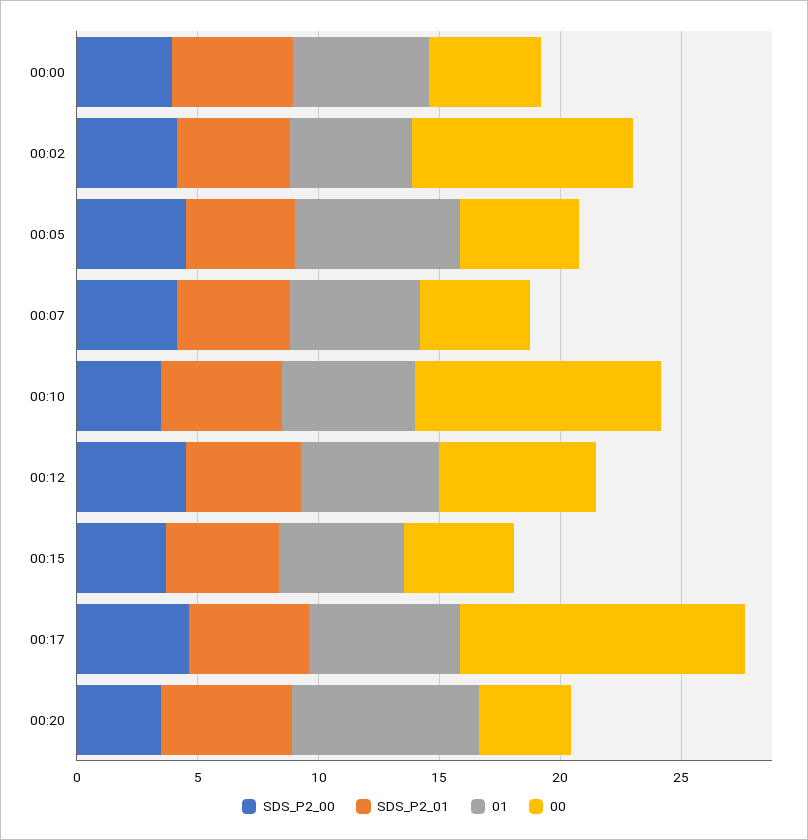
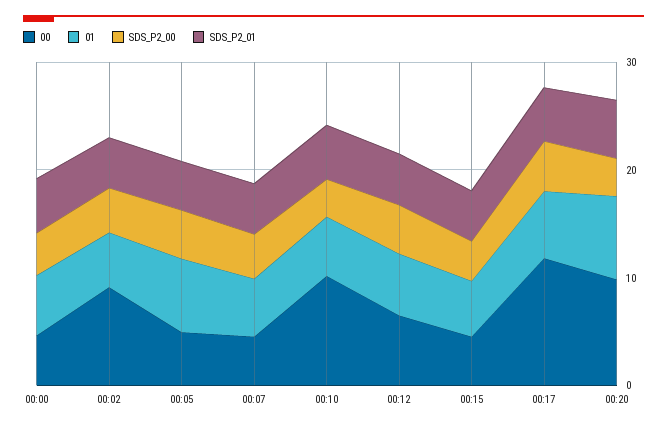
  {
    "SDS_P2_00": {
      "00:00": 4,
      "00:02": 4,
      "00:05": 5,
      "00:07": 4,
      "00:10": 4,
      "00:12": 5,
      "00:15": 4,
      "00:17": 5,
      "00:20": 4
    },
    "SDS_P2_01": {
      "00:00": 5,
      "00:02": 5,
      "00:05": 5,
      "00:07": 5,
      "00:10": 5,
      "00:12": 5,
      "00:15": 5,
      "00:17": 5,
      "00:20": 5
    },
    "01": {
      "00:00": 6,
      "00:02": 5,
      "00:05": 7,
      "00:07": 5,
      "00:10": 6,
      "00:12": 6,
      "00:15": 5,
      "00:17": 6,
      "00:20": 8
    },
    "00": {
      "00:00": 5,
      "00:02": 9,
      "00:05": 5,
      "00:07": 5,
      "00:10": 10,
      "00:12": 7,
      "00:15": 5,
      "00:17": 12,
-     "00:20": 4
+     "00:20": 10
    }
  }

